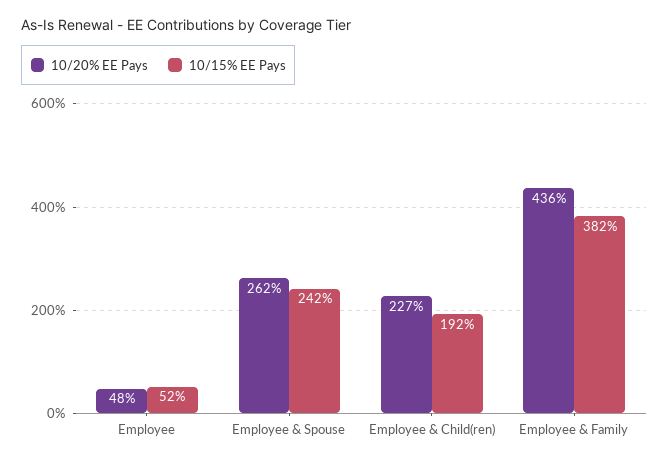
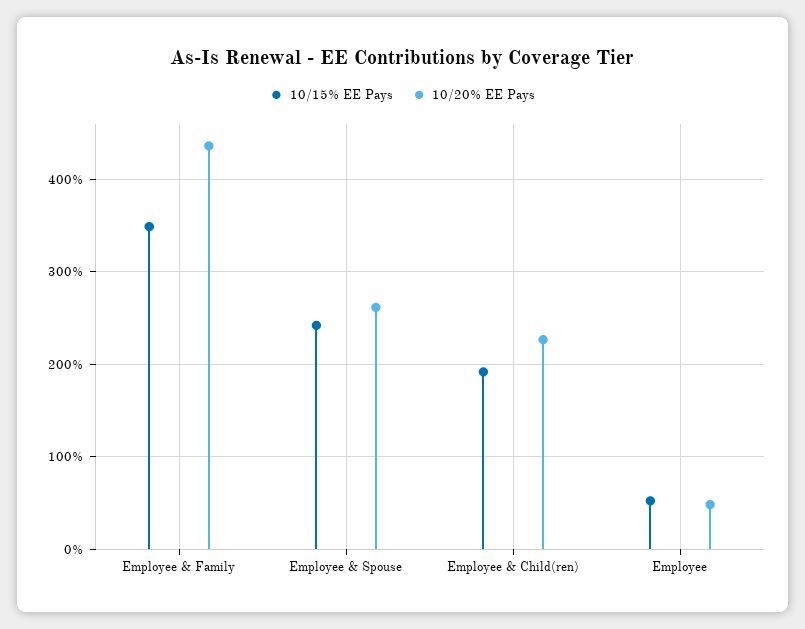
  {
    "10/20% EE Pays": {
      "Employee": 48,
      "Employee & Spouse": 262,
      "Employee & Child(ren)": 227,
      "Employee & Family": 436
    },
    "10/15% EE Pays": {
      "Employee": 52,
      "Employee & Spouse": 242,
      "Employee & Child(ren)": 192,
-     "Employee & Family": 382
+     "Employee & Family": 350
    }
  }

